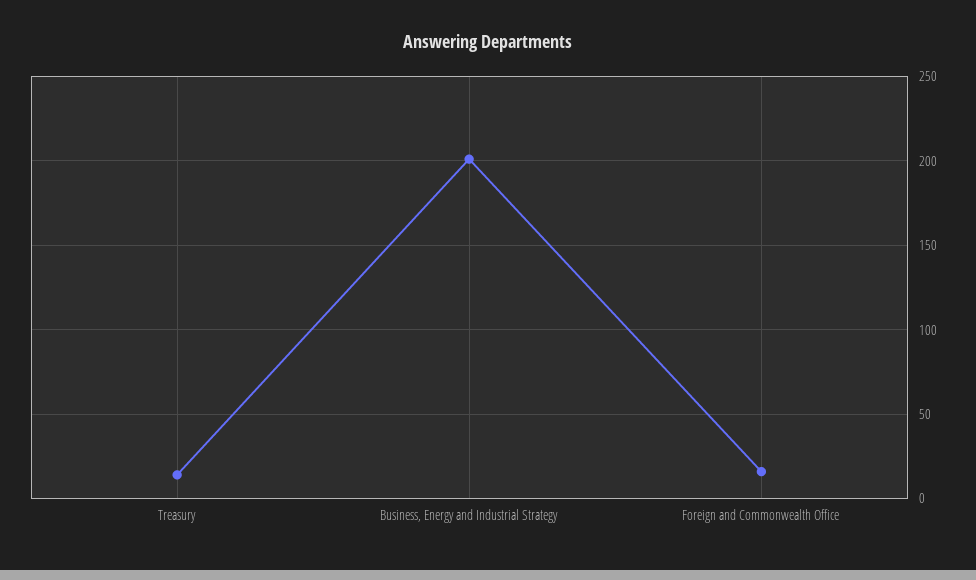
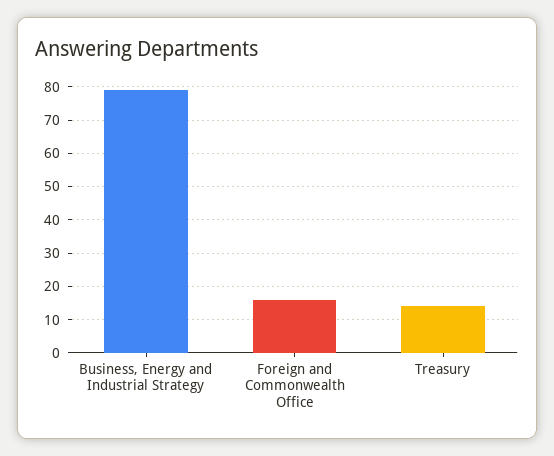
  {
    "Treasury": 15,
-   "Business, Energy and Industrial Strategy": 200,
+   "Business, Energy and Industrial Strategy": 80,
    "Foreign and Commonwealth Office": 15
  }

